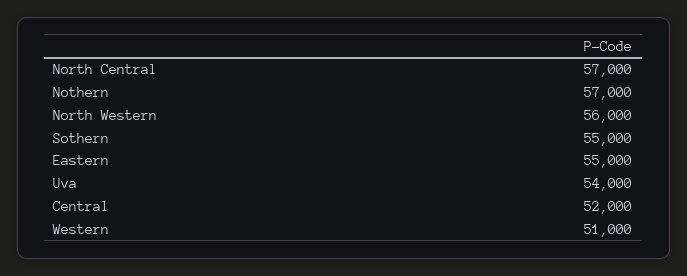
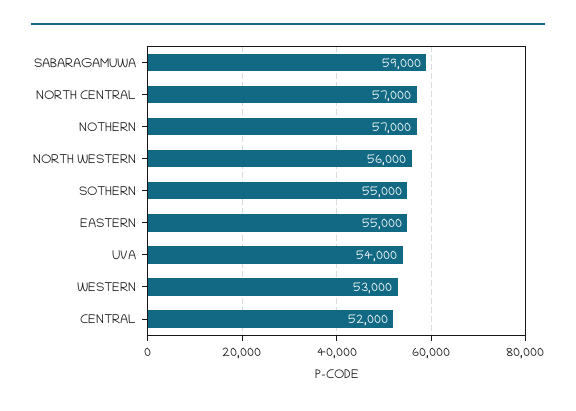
  {
    "North Central": 57000,
    "Nothern": 57000,
    "North Western": 56000,
    "Sothern": 55000,
    "Eastern": 55000,
    "Uva": 54000,
    "Central": 52000,
-   "Western": 51000
+   "Western": 53000,
+   "SABARAGAMUWA": 59000
  }

